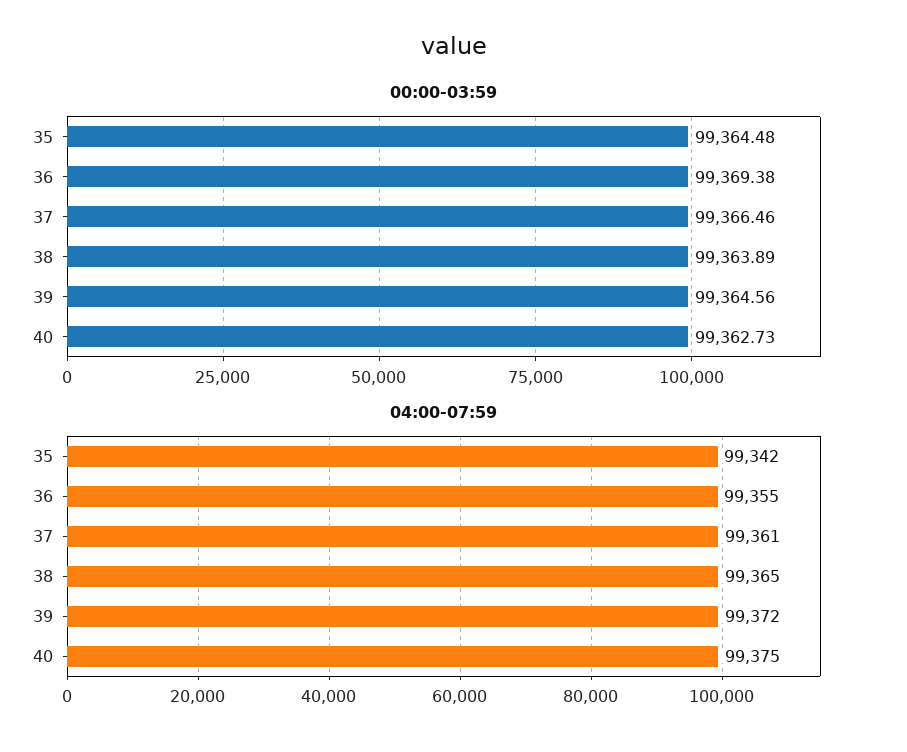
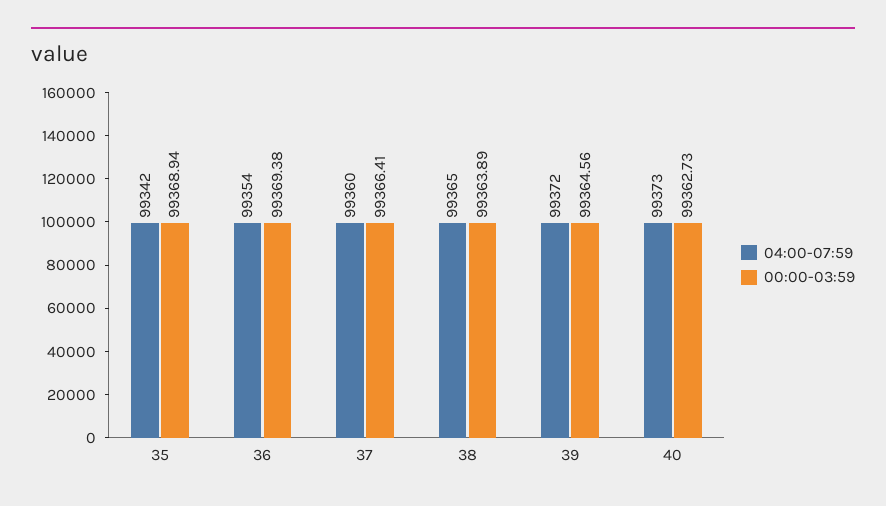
  {
    "00:00-03:59": {
-     "35": 99364.48,
+     "35": 99368.94,
      "36": 99369.38,
-     "37": 99366.46,
+     "37": 99366.41,
      "38": 99363.89,
      "39": 99364.56,
      "40": 99362.73
    },
    "04:00-07:59": {
      "35": 99342,
-     "36": 99355,
+     "36": 99354,
-     "37": 99361,
+     "37": 99360,
      "38": 99365,
      "39": 99372,
-     "40": 99375
+     "40": 99373
    }
  }

